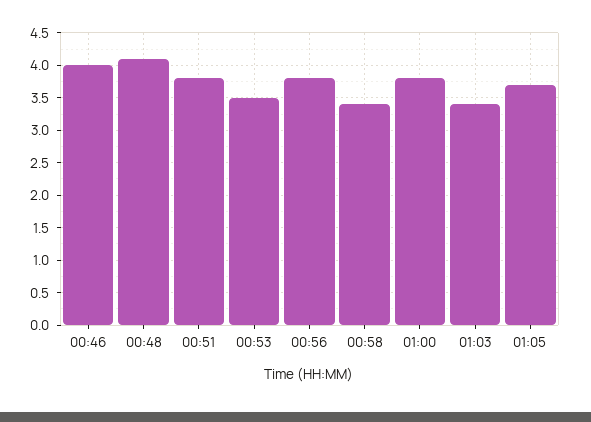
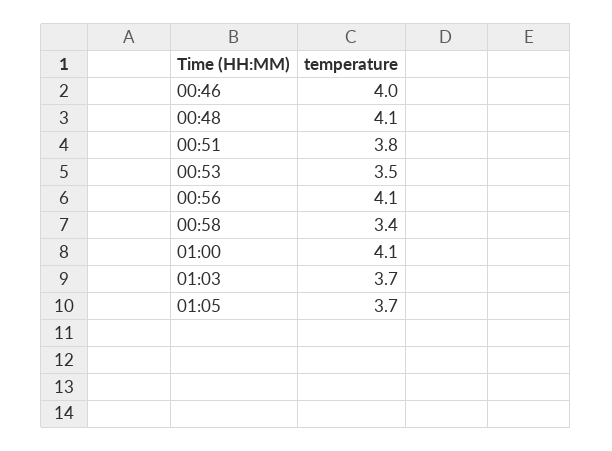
  {
    "00:46": 4,
    "00:48": 4.1,
    "00:51": 3.8,
    "00:53": 3.5,
-   "00:56": 3.8,
+   "00:56": 4.1,
    "00:58": 3.4,
-   "01:00": 3.8,
+   "01:00": 4.1,
-   "01:03": 3.4,
+   "01:03": 3.7,
    "01:05": 3.7
  }

